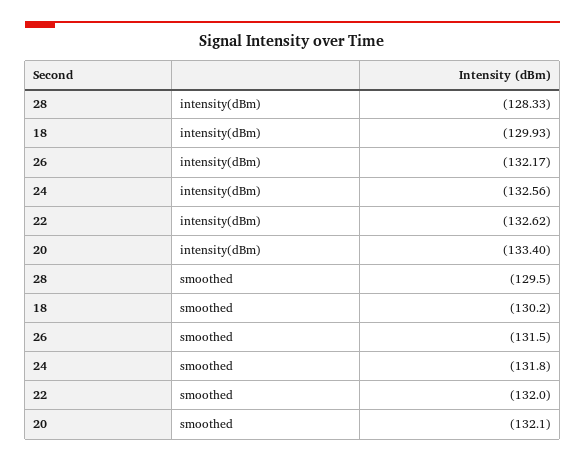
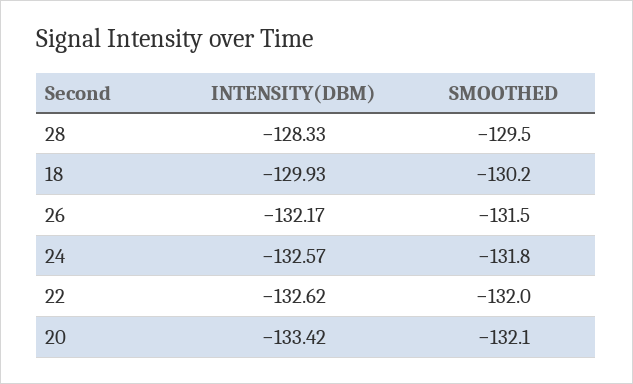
  {
    "28": {
      "intensity(dBm)": -128.33,
      "smoothed": -129.5
    },
    "18": {
      "intensity(dBm)": -129.93,
      "smoothed": -130.2
    },
    "26": {
      "intensity(dBm)": -132.17,
      "smoothed": -131.5
    },
    "24": {
-     "intensity(dBm)": -132.56,
+     "intensity(dBm)": -132.57,
      "smoothed": -131.8
    },
    "22": {
      "intensity(dBm)": -132.62,
      "smoothed": -132
    },
    "20": {
-     "intensity(dBm)": -133.4,
+     "intensity(dBm)": -133.42,
      "smoothed": -132.1
    }
  }

